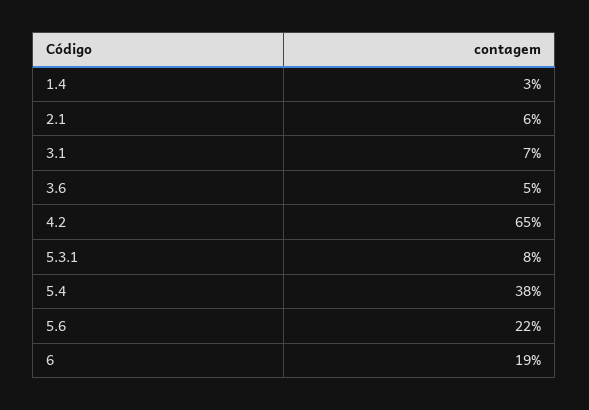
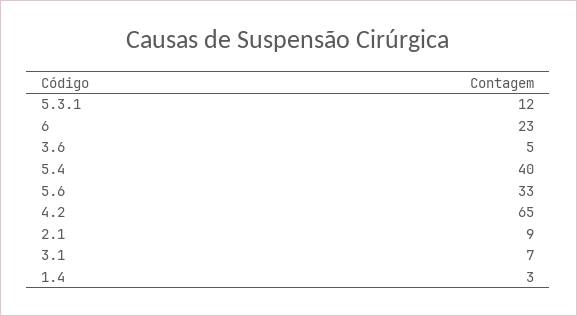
  {
    "1.4": 3,
-   "2.1": 6,
+   "2.1": 9,
    "3.1": 7,
    "3.6": 5,
    "4.2": 65,
-   "5.3.1": 8,
+   "5.3.1": 12,
-   "5.4": 38,
+   "5.4": 40,
-   "5.6": 22,
+   "5.6": 33,
-   "6": 19
+   "6": 23
  }

